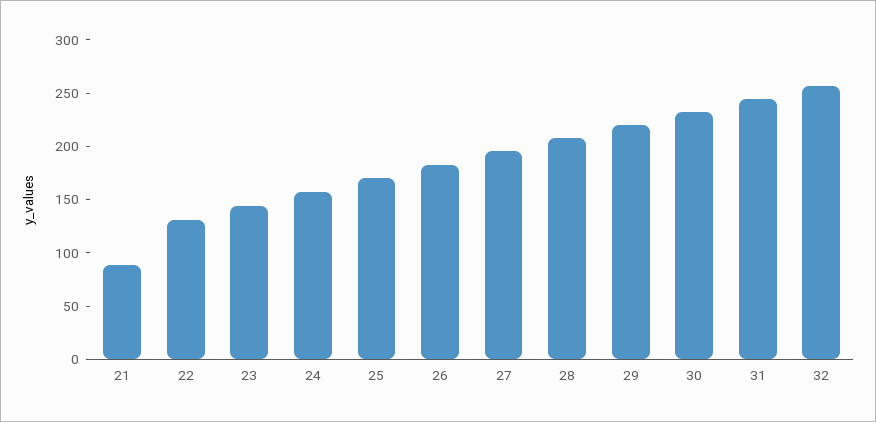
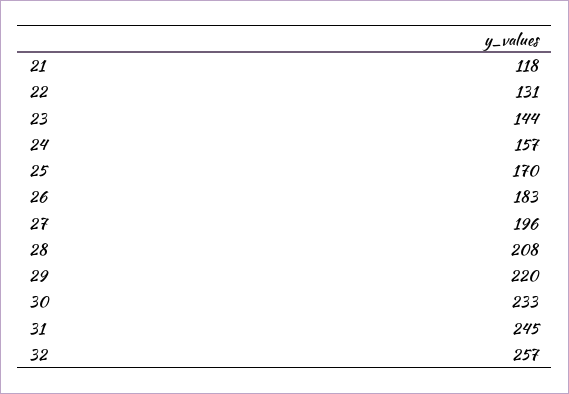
  {
-   "21": 90,
+   "21": 118,
    "22": 131,
    "23": 144,
    "24": 157,
    "25": 170,
    "26": 183,
    "27": 196,
    "28": 208,
    "29": 220,
    "30": 233,
    "31": 245,
    "32": 257
  }

